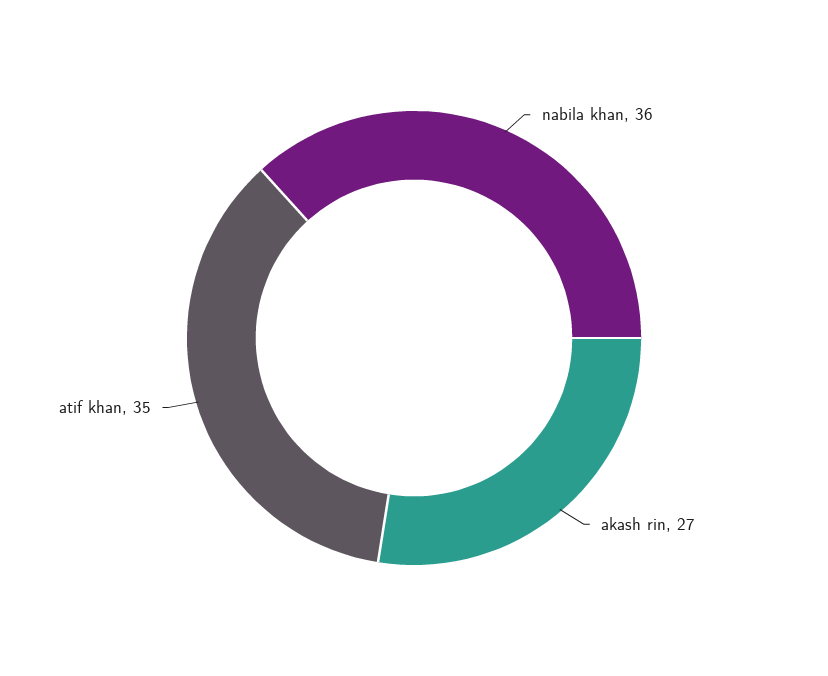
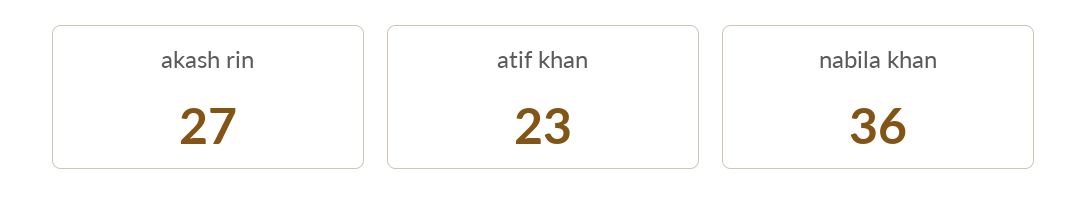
  {
    "nabila khan": 36,
    "akash rin": 27,
-   "atif khan": 35
+   "atif khan": 23
  }

